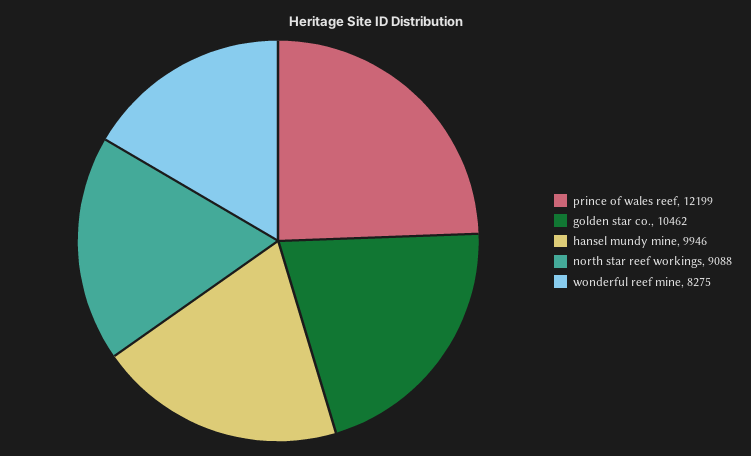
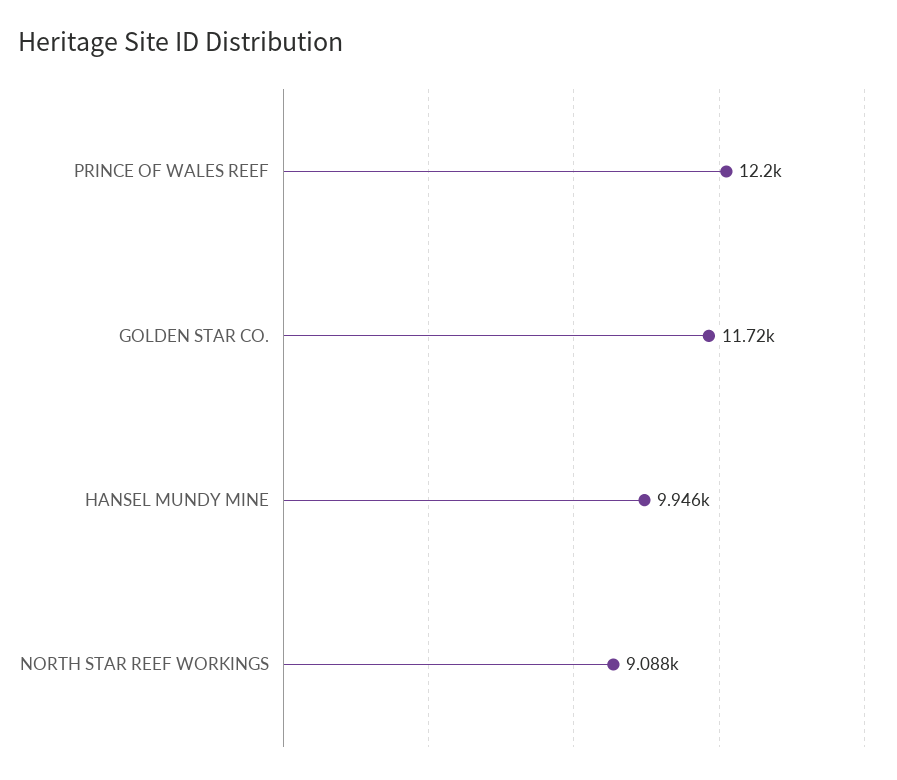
  {
    "prince of wales reef": 12199,
-   "golden star co.": 10462,
+   "golden star co.": 11720,
    "hansel mundy mine": 9946,
-   "north star reef workings": 9088,
+   "north star reef workings": 9088
-   "wonderful reef mine": 8275
  }

